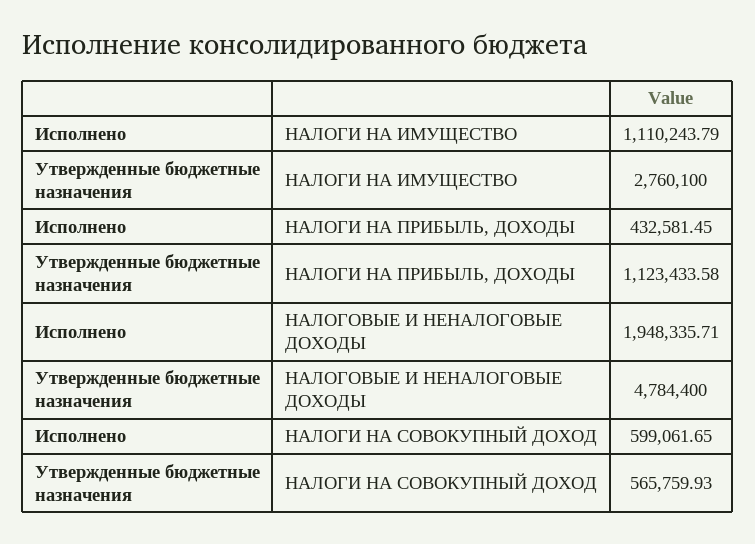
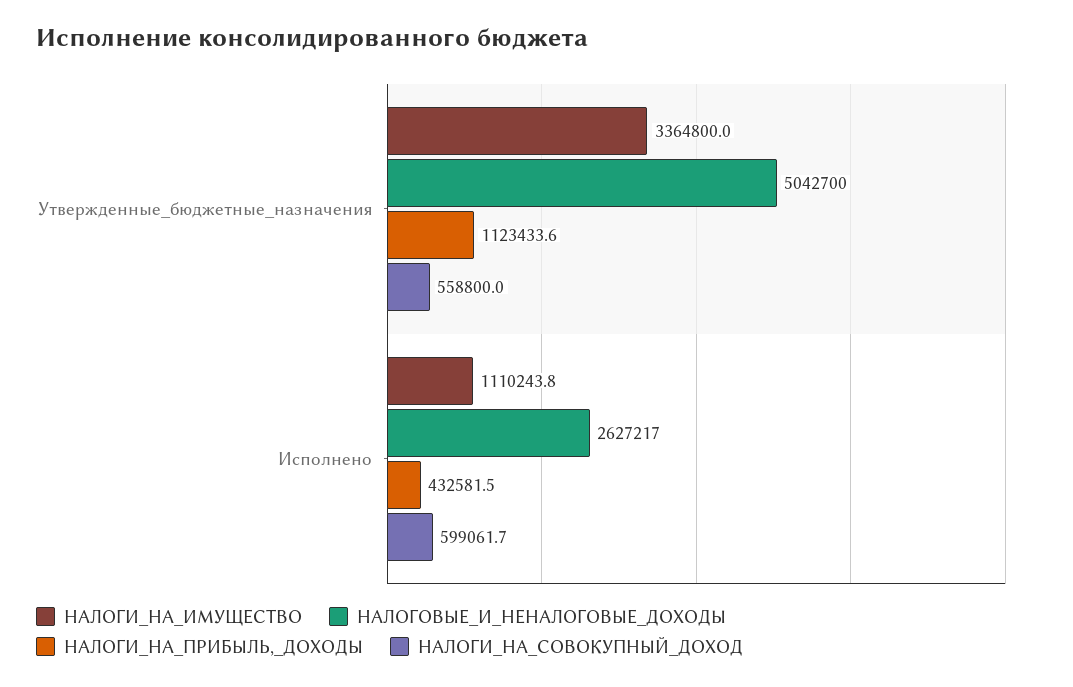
  {
    "НАЛОГИ НА ИМУЩЕСТВО": {
      "Исполнено": 1110243.79,
-     "Утвержденные бюджетные назначения": 2760100
+     "Утвержденные бюджетные назначения": 3364800
    },
    "НАЛОГИ НА ПРИБЫЛЬ, ДОХОДЫ": {
      "Исполнено": 432581.45,
      "Утвержденные бюджетные назначения": 1123433.58
    },
    "НАЛОГОВЫЕ И НЕНАЛОГОВЫЕ ДОХОДЫ": {
-     "Исполнено": 1948335.71,
+     "Исполнено": 2627217,
-     "Утвержденные бюджетные назначения": 4784400
+     "Утвержденные бюджетные назначения": 5042700
    },
    "НАЛОГИ НА СОВОКУПНЫЙ ДОХОД": {
      "Исполнено": 599061.65,
-     "Утвержденные бюджетные назначения": 565759.93
+     "Утвержденные бюджетные назначения": 558800
    }
  }

